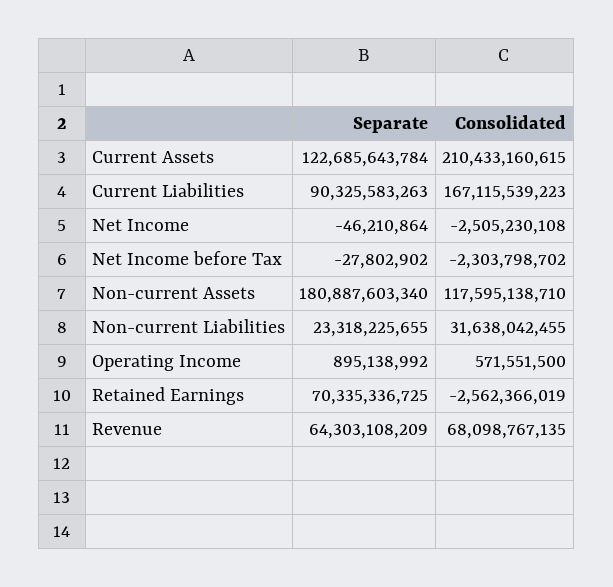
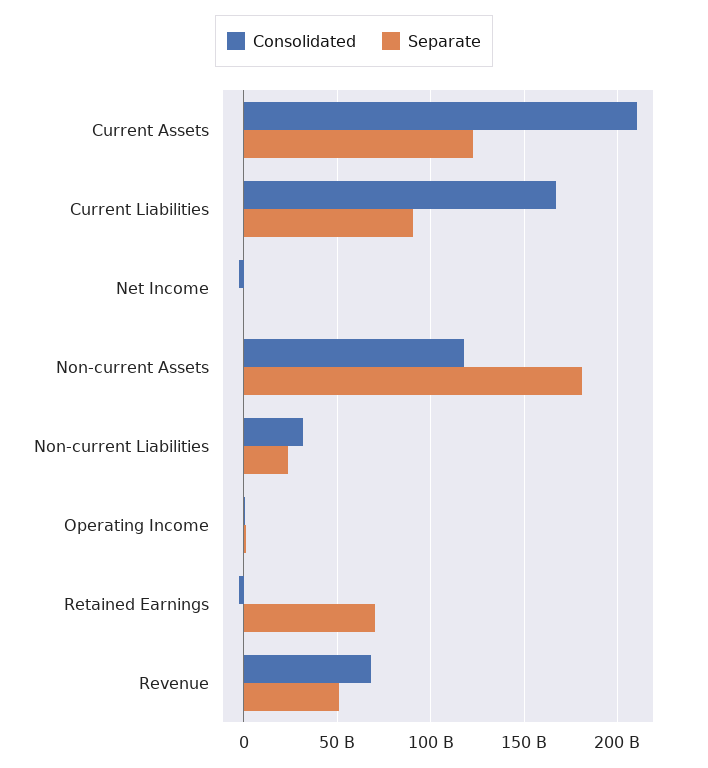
  {
    "Separate": {
      "Current Assets": 122685643784,
      "Current Liabilities": 90325583263,
      "Net Income": -46210864,
-     "Net Income before Tax": -27802902,
      "Non-current Assets": 180887603340,
      "Non-current Liabilities": 23318225655,
      "Operating Income": 895138992,
      "Retained Earnings": 70335336725,
-     "Revenue": 64303108209
+     "Revenue": 50000000000
    },
    "Consolidated": {
      "Current Assets": 210433160615,
      "Current Liabilities": 167115539223,
      "Net Income": -2505230108,
-     "Net Income before Tax": -2303798702,
      "Non-current Assets": 117595138710,
      "Non-current Liabilities": 31638042455,
      "Operating Income": 571551500,
      "Retained Earnings": -2562366019,
      "Revenue": 68098767135
    }
  }

